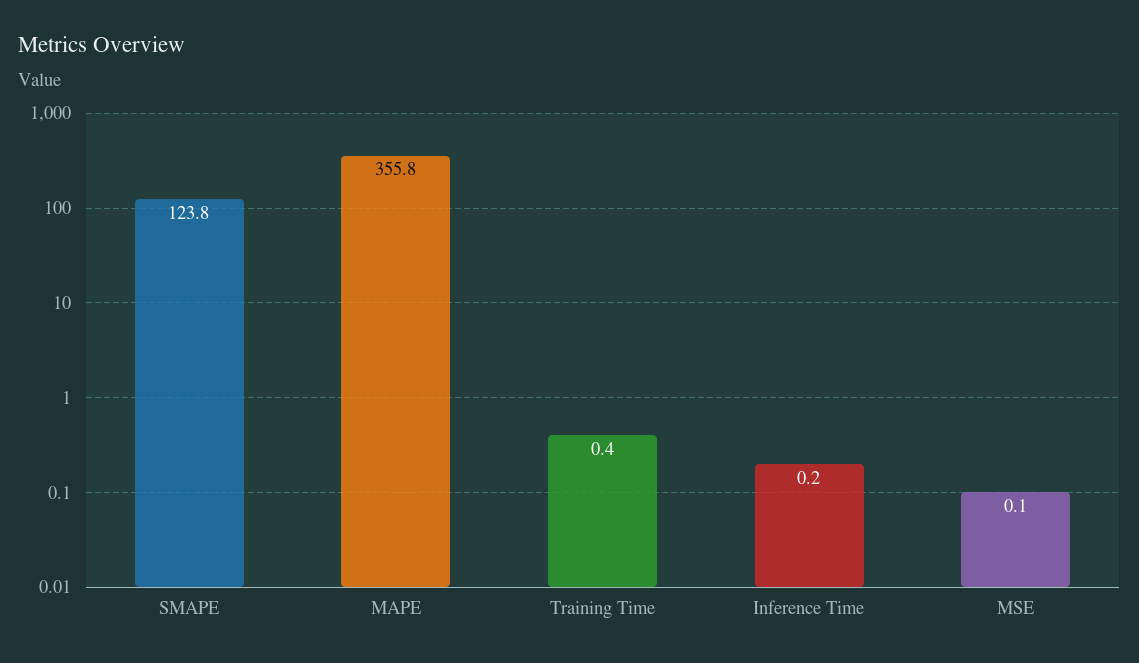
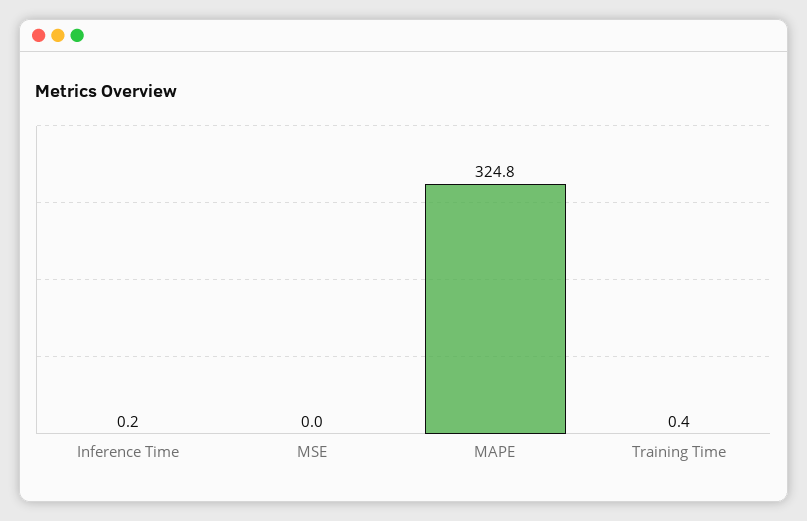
  {
-   "SMAPE": 123.8,
-   "MAPE": 355.8,
+   "MAPE": 324.8,
    "Training Time": 0.4,
    "Inference Time": 0.2,
-   "MSE": 0.1
+   "MSE": 0
  }

